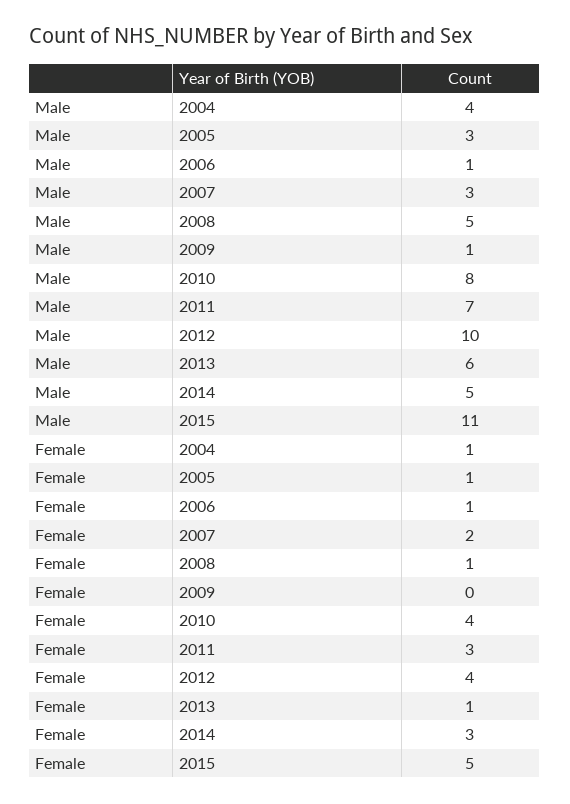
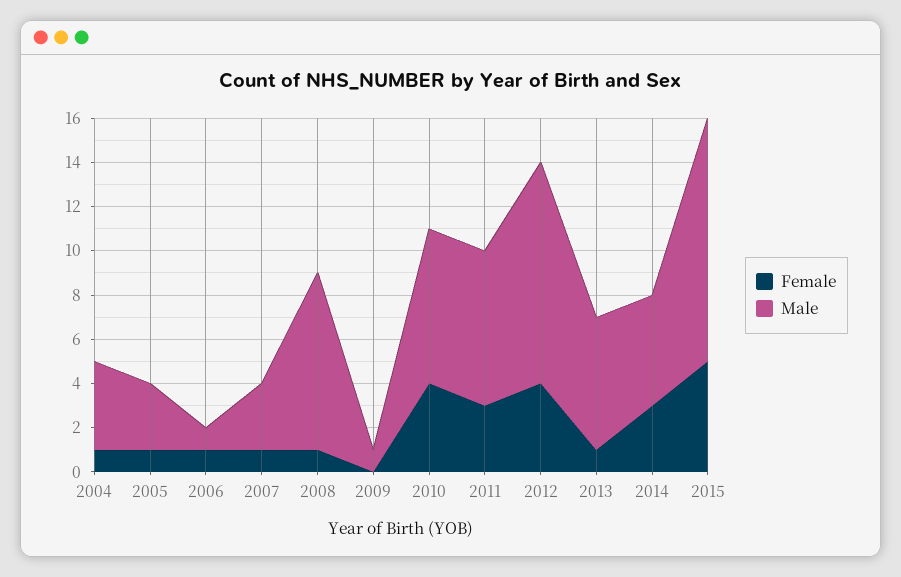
  {
    "Male": {
      "2004": 4,
      "2005": 3,
      "2006": 1,
      "2007": 3,
-     "2008": 5,
+     "2008": 8,
      "2009": 1,
-     "2010": 8,
+     "2010": 7,
      "2011": 7,
      "2012": 10,
      "2013": 6,
      "2014": 5,
      "2015": 11
    },
    "Female": {
      "2004": 1,
      "2005": 1,
      "2006": 1,
-     "2007": 2,
+     "2007": 1,
      "2008": 1,
      "2009": 0,
      "2010": 4,
      "2011": 3,
      "2012": 4,
      "2013": 1,
      "2014": 3,
      "2015": 5
    }
  }

